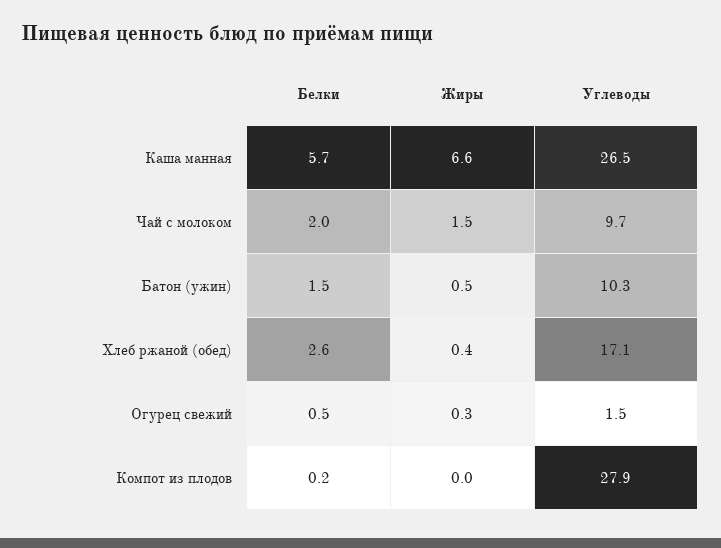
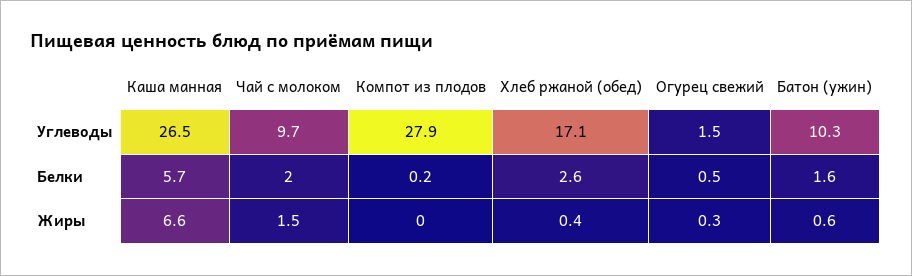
  {
    "Белки": {
      "Каша манная": 5.7,
      "Чай с молоком": 2,
-     "Батон (ужин)": 1.5,
+     "Батон (ужин)": 1.6,
      "Хлеб ржаной (обед)": 2.6,
      "Огурец свежий": 0.5,
      "Компот из плодов": 0.2
    },
    "Жиры": {
      "Каша манная": 6.6,
      "Чай с молоком": 1.5,
-     "Батон (ужин)": 0.5,
+     "Батон (ужин)": 0.6,
      "Хлеб ржаной (обед)": 0.4,
      "Огурец свежий": 0.3,
      "Компот из плодов": 0
    },
    "Углеводы": {
      "Каша манная": 26.5,
      "Чай с молоком": 9.7,
      "Батон (ужин)": 10.3,
      "Хлеб ржаной (обед)": 17.1,
      "Огурец свежий": 1.5,
      "Компот из плодов": 27.9
    }
  }

